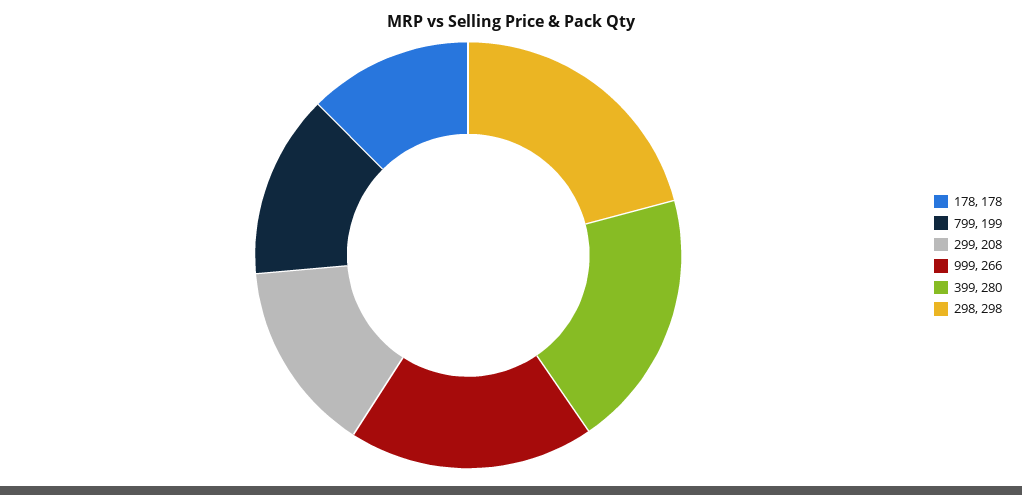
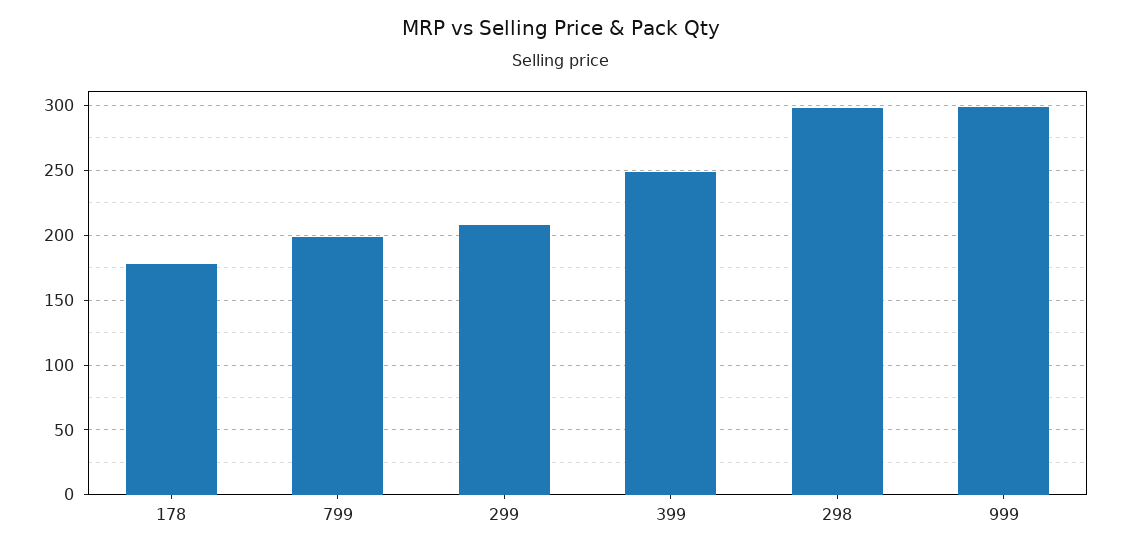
  {
    "178": 178,
    "799": 199,
    "299": 208,
-   "999": 266,
+   "999": 300,
-   "399": 280,
+   "399": 250,
    "298": 298
  }

